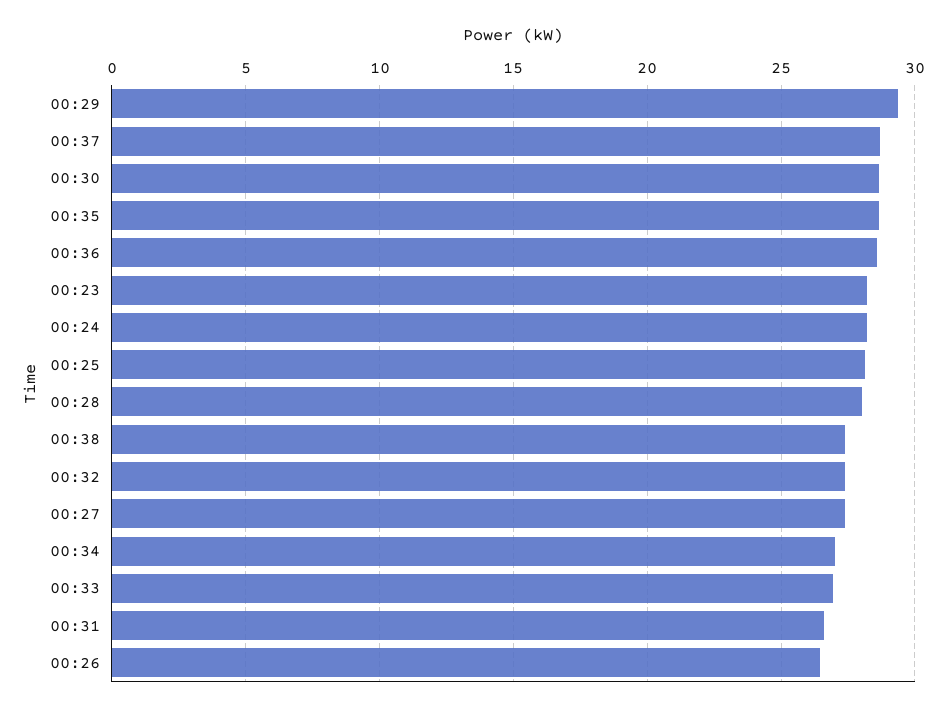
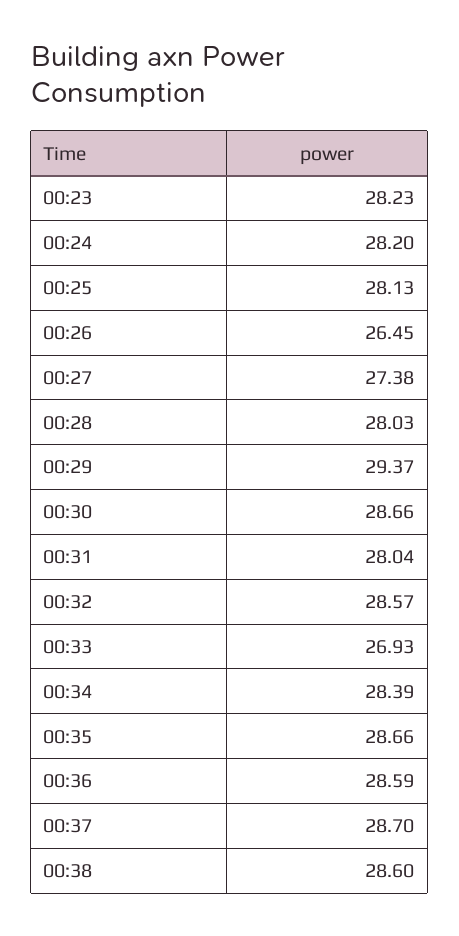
  {
    "00:29": 29.37,
    "00:37": 28.7,
    "00:30": 28.66,
    "00:35": 28.66,
    "00:36": 28.59,
    "00:23": 28.23,
    "00:24": 28.2,
    "00:25": 28.13,
    "00:28": 28.03,
-   "00:38": 27.5,
+   "00:38": 28.6,
-   "00:32": 27.5,
+   "00:32": 28.57,
    "00:27": 27.38,
-   "00:34": 27,
+   "00:34": 28.39,
    "00:33": 26.93,
-   "00:31": 26.5,
+   "00:31": 28.04,
    "00:26": 26.45
  }

